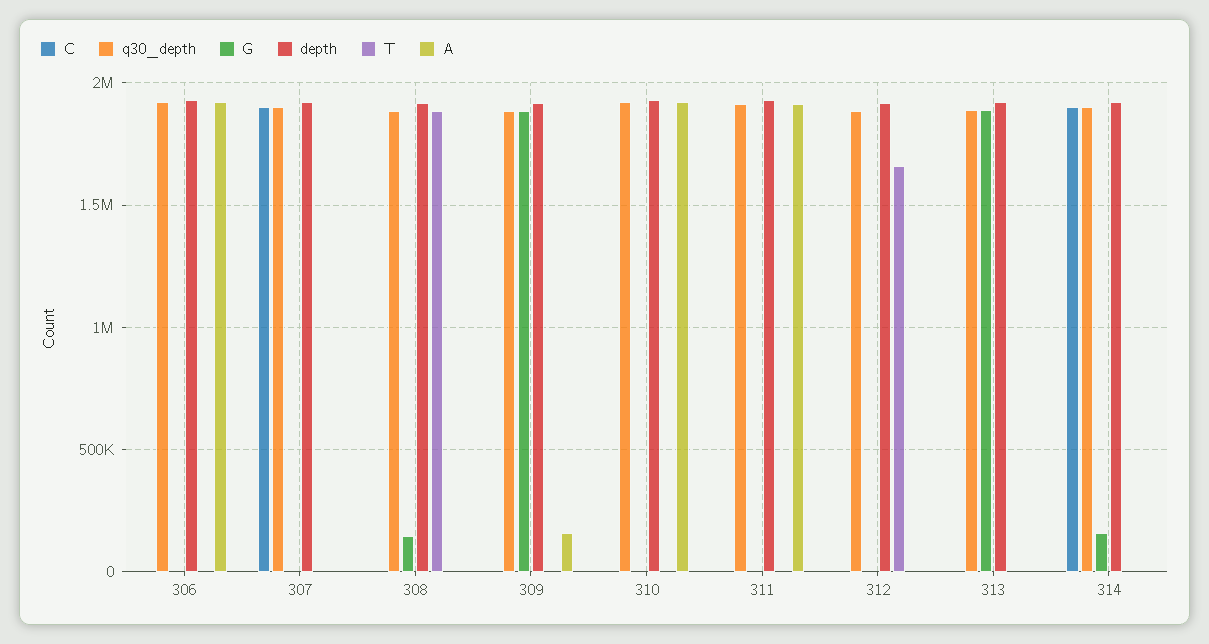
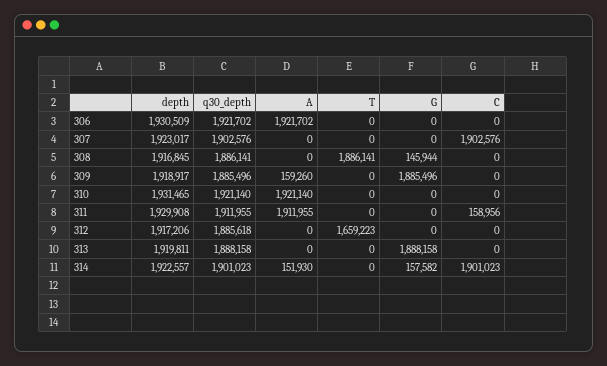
  {
    "C": {
      "306": 0,
      "307": 1902576,
      "308": 0,
      "309": 0,
      "310": 0,
-     "311": 0,
+     "311": 158956,
      "312": 0,
      "313": 0,
      "314": 1901023
    },
    "q30_depth": {
      "306": 1921702,
      "307": 1902576,
      "308": 1886141,
      "309": 1885496,
      "310": 1921140,
      "311": 1911955,
      "312": 1885618,
      "313": 1888158,
      "314": 1901023
    },
    "G": {
      "306": 0,
      "307": 0,
      "308": 145944,
      "309": 1885496,
      "310": 0,
      "311": 0,
      "312": 0,
      "313": 1888158,
      "314": 157582
    },
    "depth": {
      "306": 1930509,
      "307": 1923017,
      "308": 1916845,
      "309": 1918917,
      "310": 1931465,
      "311": 1929908,
      "312": 1917206,
      "313": 1919811,
      "314": 1922557
    },
    "T": {
      "306": 0,
      "307": 0,
      "308": 1886141,
      "309": 0,
      "310": 0,
      "311": 0,
      "312": 1659223,
      "313": 0,
      "314": 0
    },
    "A": {
      "306": 1921702,
      "307": 0,
      "308": 0,
      "309": 159260,
      "310": 1921140,
      "311": 1911955,
      "312": 0,
      "313": 0,
-     "314": 0
+     "314": 151930
    }
  }

